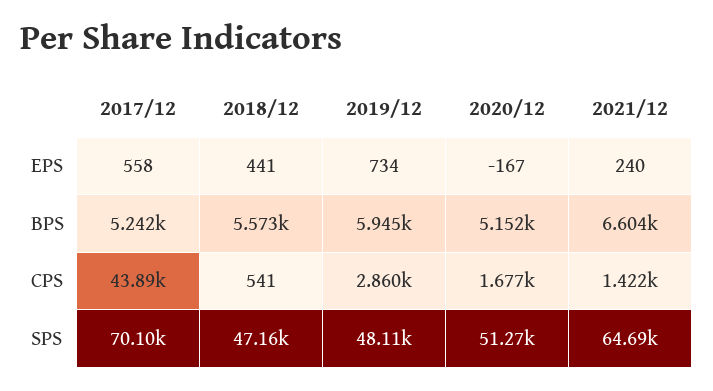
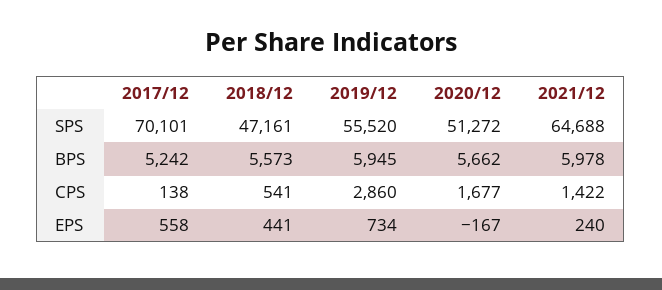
  {
    "2017/12": {
      "EPS": 558,
      "BPS": 5242,
-     "CPS": 43890,
+     "CPS": 138,
      "SPS": 70101
    },
    "2018/12": {
      "EPS": 441,
      "BPS": 5573,
      "CPS": 541,
      "SPS": 47161
    },
    "2019/12": {
      "EPS": 734,
      "BPS": 5945,
      "CPS": 2860,
-     "SPS": 48110
+     "SPS": 55520
    },
    "2020/12": {
      "EPS": -167,
-     "BPS": 5152,
+     "BPS": 5662,
      "CPS": 1677,
      "SPS": 51272
    },
    "2021/12": {
      "EPS": 240,
-     "BPS": 6604,
+     "BPS": 5978,
      "CPS": 1422,
      "SPS": 64688
    }
  }

